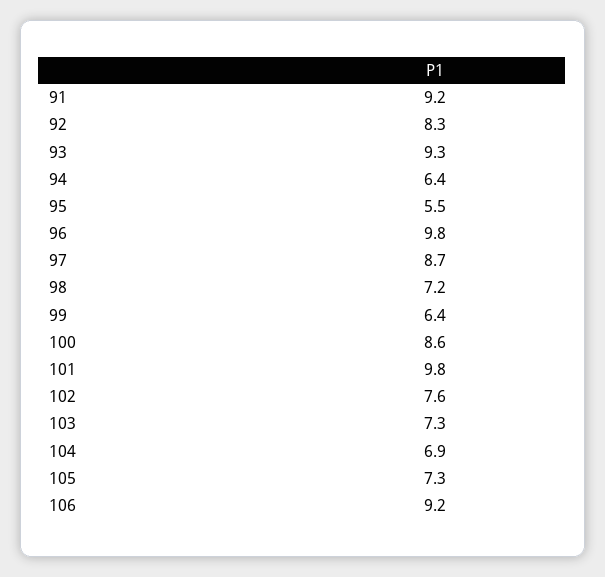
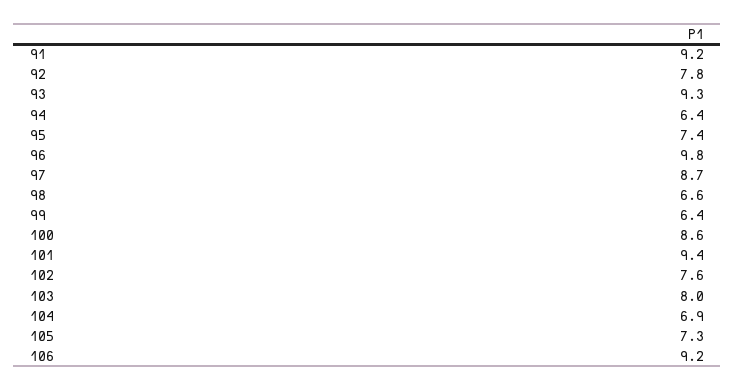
  {
    "91": 9.2,
-   "92": 8.3,
+   "92": 7.8,
    "93": 9.3,
    "94": 6.4,
-   "95": 5.5,
+   "95": 7.4,
    "96": 9.8,
    "97": 8.7,
-   "98": 7.2,
+   "98": 6.6,
    "99": 6.4,
    "100": 8.6,
-   "101": 9.8,
+   "101": 9.4,
    "102": 7.6,
-   "103": 7.3,
+   "103": 8,
    "104": 6.9,
    "105": 7.3,
    "106": 9.2
  }

